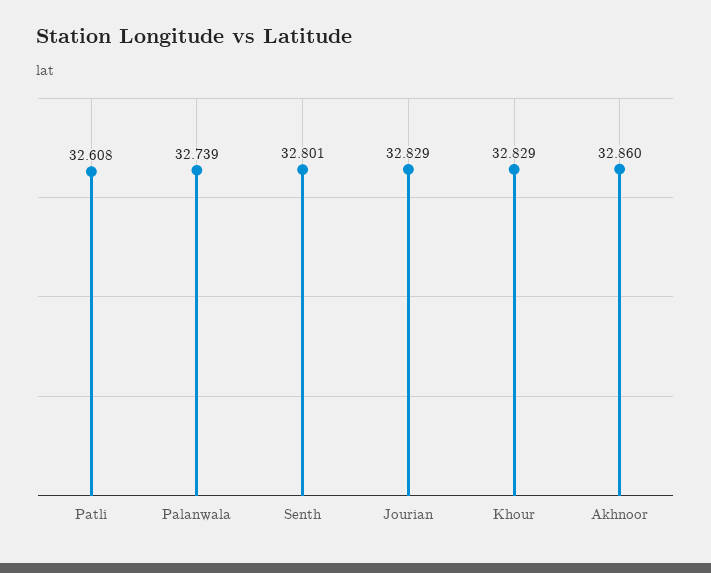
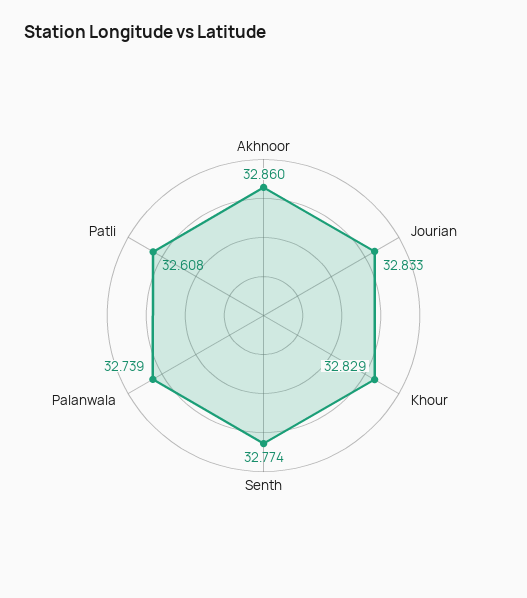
  {
    "Patli": 32.608,
    "Palanwala": 32.739,
-   "Senth": 32.801,
+   "Senth": 32.774,
-   "Jourian": 32.829,
+   "Jourian": 32.833,
    "Khour": 32.829,
    "Akhnoor": 32.86
  }

